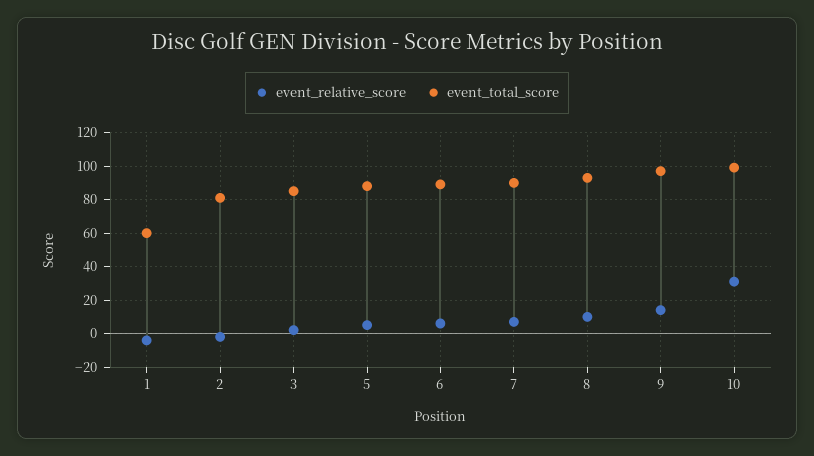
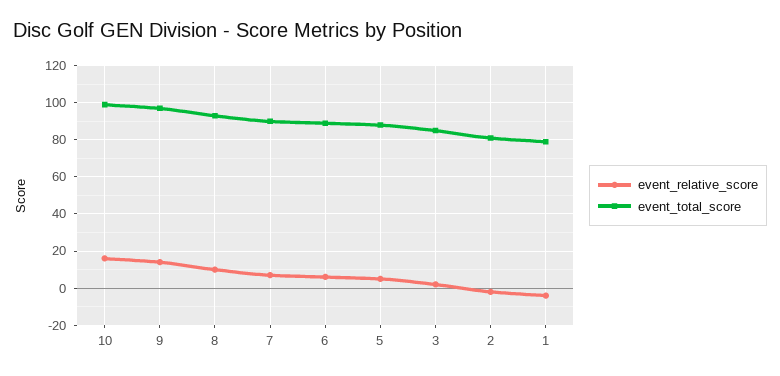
  {
    "event_relative_score": {
      "1": -5,
      "2": 0,
      "3": 0,
      "5": 5,
      "6": 5,
      "7": 5,
      "8": 10,
      "9": 15,
-     "10": 30
+     "10": 15
    },
    "event_total_score": {
-     "1": 60,
+     "1": 80,
      "2": 80,
      "3": 85,
      "5": 90,
      "6": 90,
      "7": 90,
      "8": 95,
      "9": 95,
      "10": 100
    }
  }

